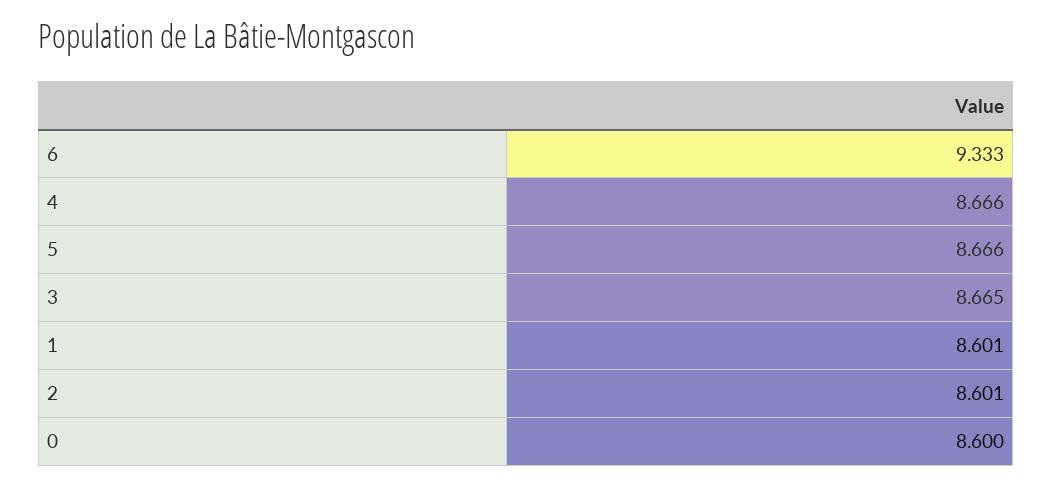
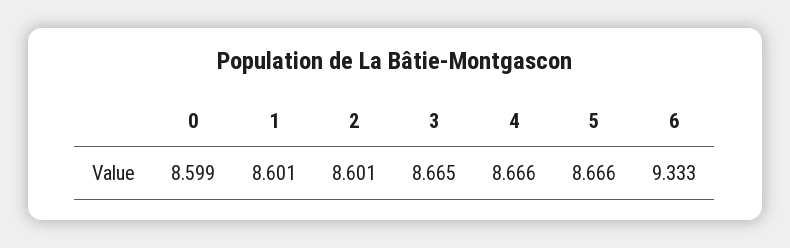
  {
    "6": 9.333,
    "4": 8.666,
    "5": 8.666,
    "3": 8.665,
    "1": 8.601,
    "2": 8.601,
-   "0": 8.6
+   "0": 8.599
  }

